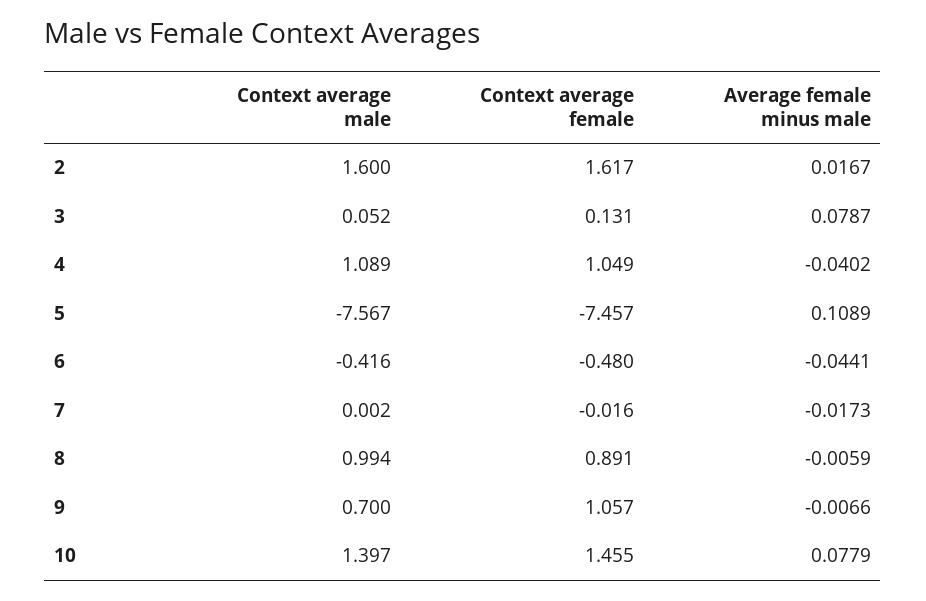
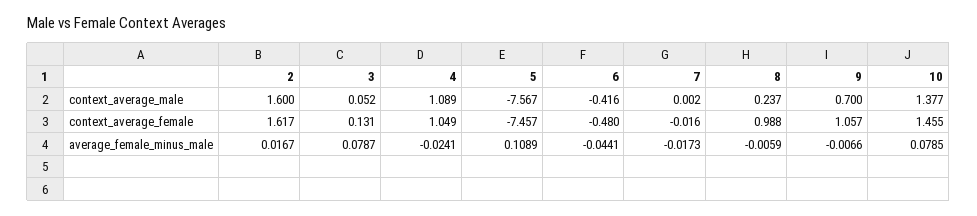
  {
    "Context average male": {
      "2": 1.6,
      "3": 0.052,
      "4": 1.089,
      "5": -7.567,
      "6": -0.416,
      "7": 0.002,
-     "8": 0.994,
+     "8": 0.237,
      "9": 0.7,
-     "10": 1.397
+     "10": 1.377
    },
    "Context average female": {
      "2": 1.617,
      "3": 0.131,
      "4": 1.049,
      "5": -7.457,
      "6": -0.48,
      "7": -0.016,
-     "8": 0.891,
+     "8": 0.988,
      "9": 1.057,
      "10": 1.455
    },
    "Average female minus male": {
      "2": 0.0167,
      "3": 0.0787,
-     "4": -0.0402,
+     "4": -0.0241,
      "5": 0.1089,
      "6": -0.0441,
      "7": -0.0173,
      "8": -0.0059,
      "9": -0.0066,
-     "10": 0.0779
+     "10": 0.0785
    }
  }

